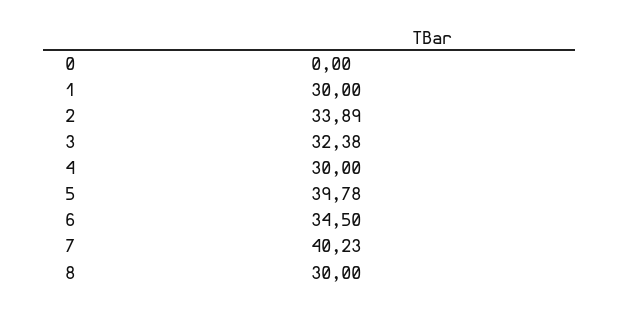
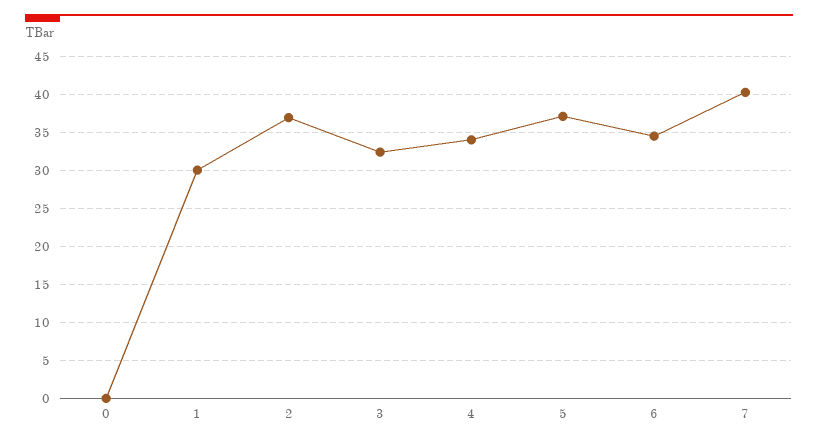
  {
    "0": 0,
    "1": 30,
-   "2": 33.89,
+   "2": 37,
    "3": 32.38,
-   "4": 30,
+   "4": 34,
-   "5": 39.78,
+   "5": 37,
    "6": 34.5,
-   "7": 40.23,
+   "7": 40.23
-   "8": 30
  }

